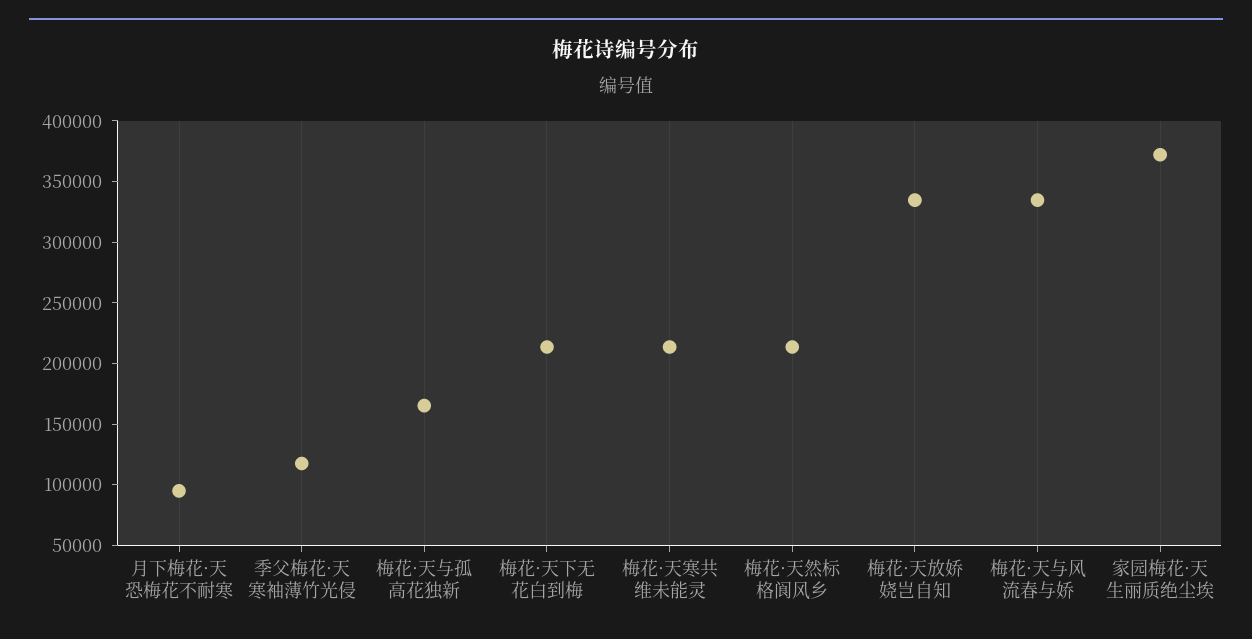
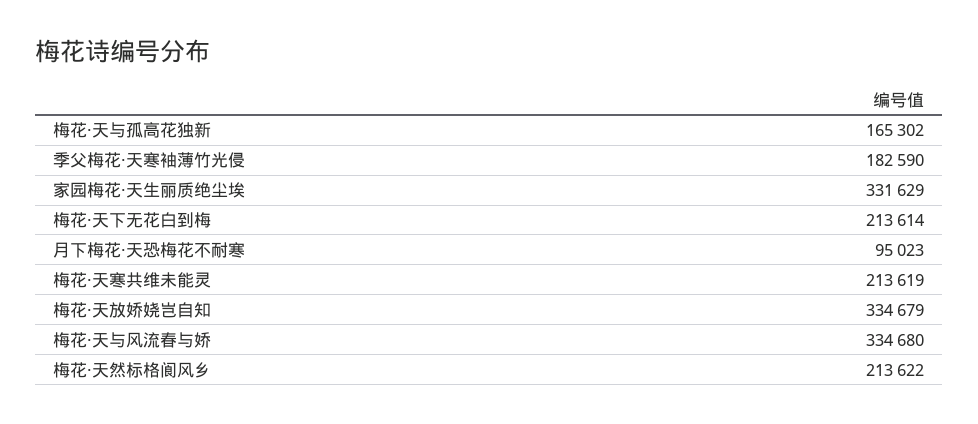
  {
    "月下梅花·天恐梅花不耐寒": 95023,
-   "季父梅花·天寒袖薄竹光侵": 120000,
+   "季父梅花·天寒袖薄竹光侵": 182590,
    "梅花·天与孤高花独新": 165302,
    "梅花·天下无花白到梅": 213614,
    "梅花·天寒共维未能灵": 213619,
    "梅花·天然标格阆风乡": 213622,
    "梅花·天放娇娆岂自知": 334679,
    "梅花·天与风流春与娇": 334680,
-   "家园梅花·天生丽质绝尘埃": 370000
+   "家园梅花·天生丽质绝尘埃": 331629
  }

